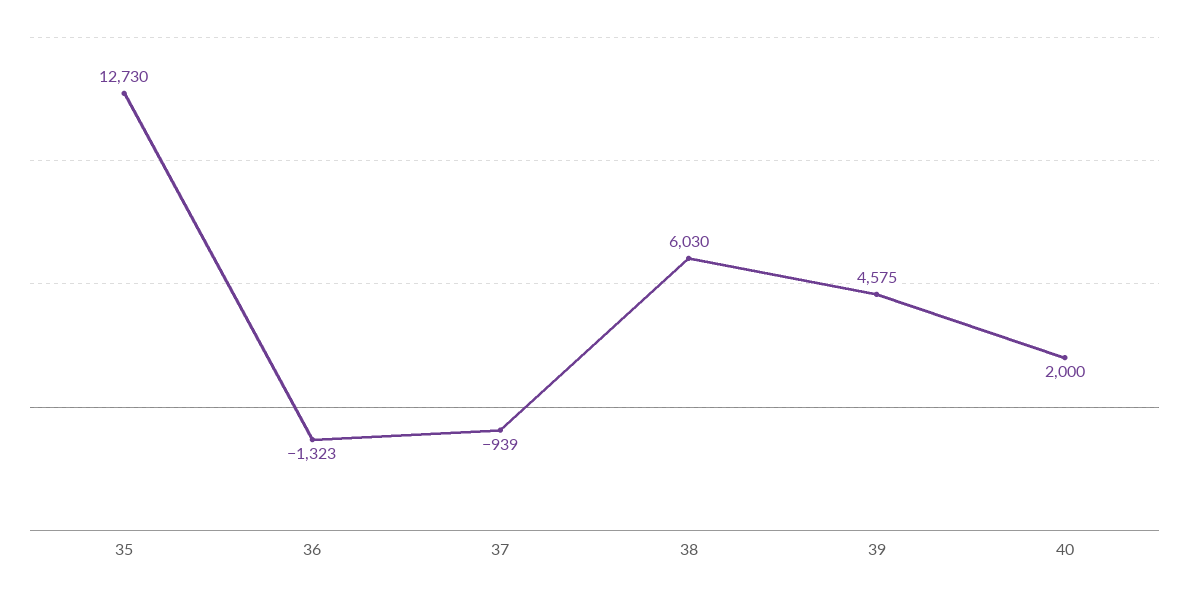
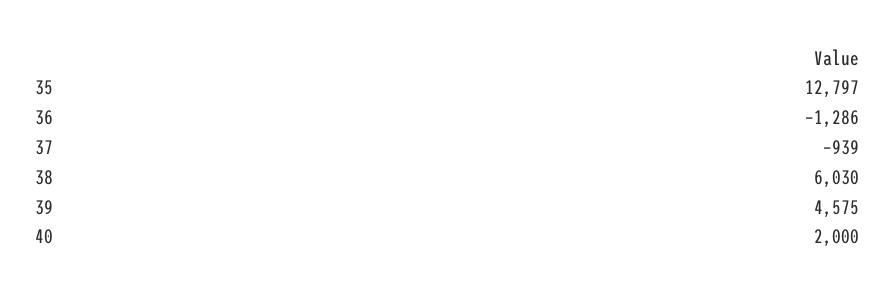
  {
-   "35": 12730,
+   "35": 12797,
-   "36": -1323,
+   "36": -1286,
    "37": -939,
    "38": 6030,
    "39": 4575,
    "40": 2000
  }

